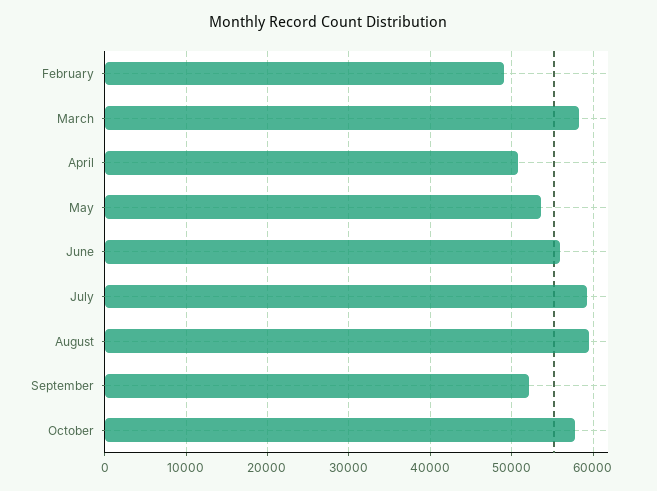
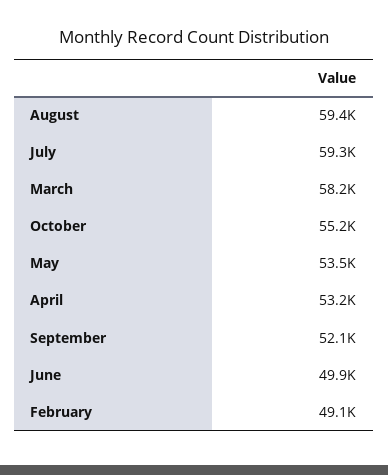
  {
    "February": 49100,
    "March": 58200,
-   "April": 51000,
+   "April": 53200,
    "May": 53500,
-   "June": 56000,
+   "June": 49900,
    "July": 59300,
    "August": 59400,
    "September": 52100,
-   "October": 58000
+   "October": 55200
  }

